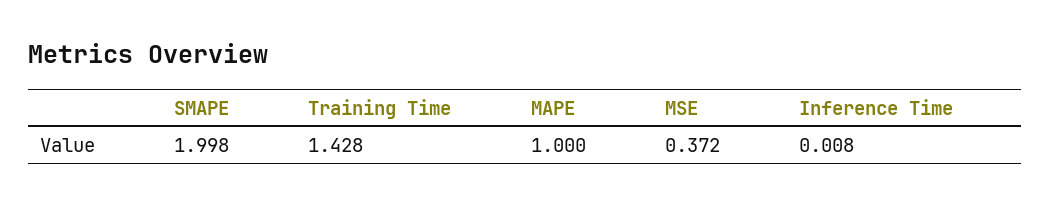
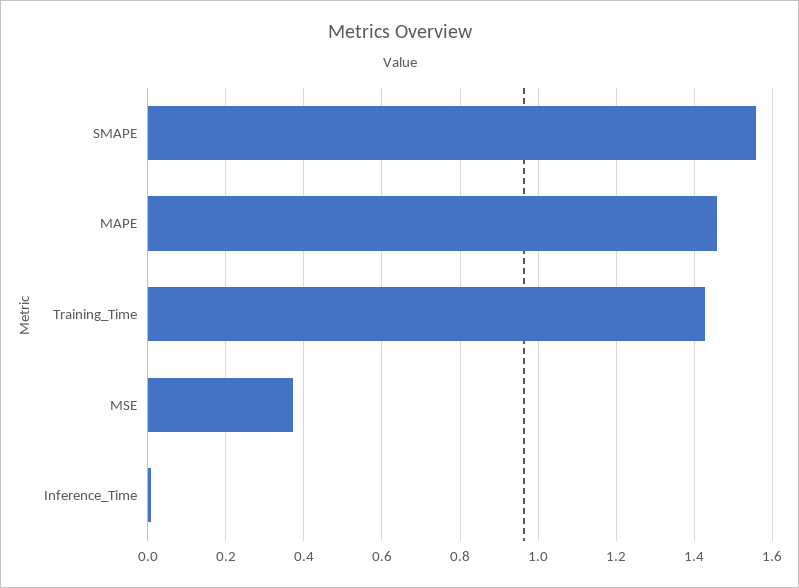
  {
-   "SMAPE": 1.998,
+   "SMAPE": 1.56,
    "Training Time": 1.428,
-   "MAPE": 1,
+   "MAPE": 1.46,
    "MSE": 0.372,
    "Inference Time": 0.008
  }

